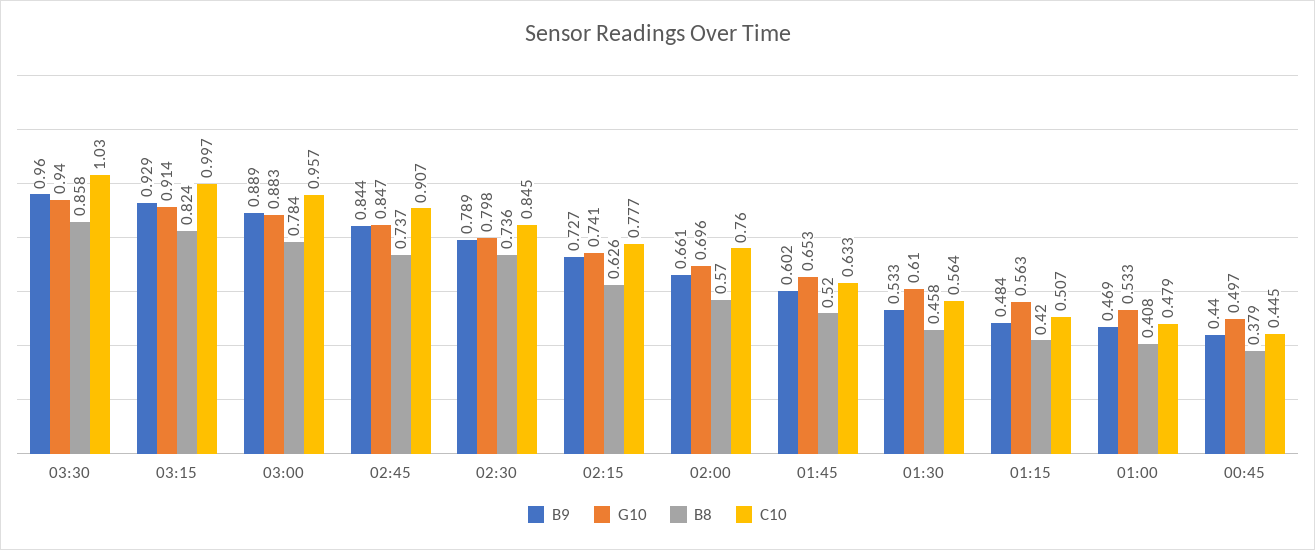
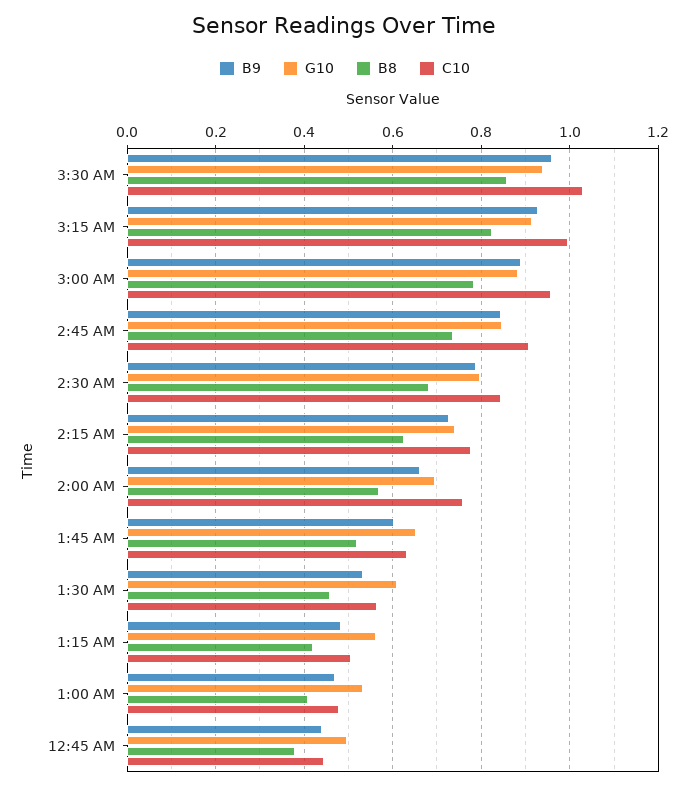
  {
    "B9": {
      "03:30": 0.96,
      "03:15": 0.929,
      "03:00": 0.889,
      "02:45": 0.844,
      "02:30": 0.789,
      "02:15": 0.727,
      "02:00": 0.661,
      "01:45": 0.602,
      "01:30": 0.533,
      "01:15": 0.484,
      "01:00": 0.469,
      "00:45": 0.44
    },
    "G10": {
      "03:30": 0.94,
      "03:15": 0.914,
      "03:00": 0.883,
      "02:45": 0.847,
      "02:30": 0.798,
      "02:15": 0.741,
      "02:00": 0.696,
      "01:45": 0.653,
      "01:30": 0.61,
      "01:15": 0.563,
      "01:00": 0.533,
      "00:45": 0.497
    },
    "B8": {
      "03:30": 0.858,
      "03:15": 0.824,
      "03:00": 0.784,
      "02:45": 0.737,
-     "02:30": 0.736,
+     "02:30": 0.68,
      "02:15": 0.626,
      "02:00": 0.57,
      "01:45": 0.52,
      "01:30": 0.458,
      "01:15": 0.42,
      "01:00": 0.408,
      "00:45": 0.379
    },
    "C10": {
      "03:30": 1.03,
      "03:15": 0.997,
      "03:00": 0.957,
      "02:45": 0.907,
      "02:30": 0.845,
      "02:15": 0.777,
      "02:00": 0.76,
      "01:45": 0.633,
      "01:30": 0.564,
      "01:15": 0.507,
      "01:00": 0.479,
      "00:45": 0.445
    }
  }

